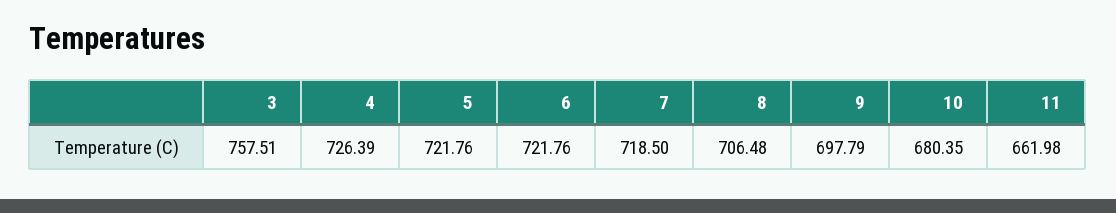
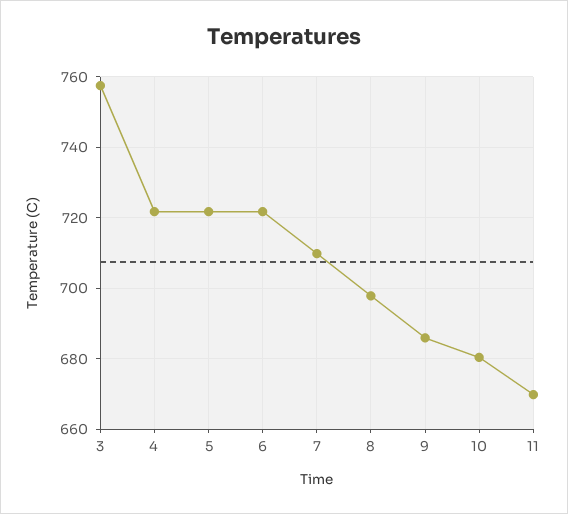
  {
    "3": 757.51,
-   "4": 726.39,
+   "4": 722,
    "5": 721.76,
    "6": 721.76,
-   "7": 718.5,
+   "7": 710,
-   "8": 706.48,
+   "8": 698,
-   "9": 697.79,
+   "9": 686,
    "10": 680.35,
-   "11": 661.98
+   "11": 670
  }

